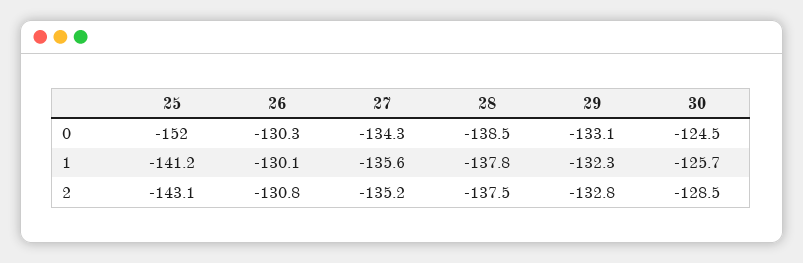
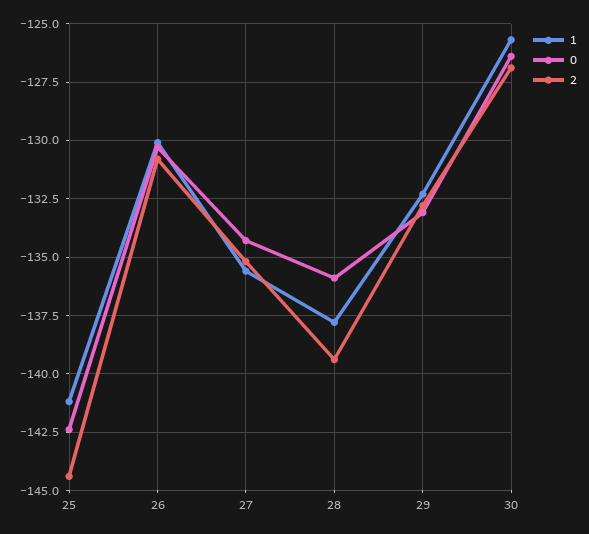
  {
    "0": {
-     "25": -152,
+     "25": -142.5,
      "26": -130.3,
      "27": -134.3,
-     "28": -138.5,
+     "28": -136,
      "29": -133.1,
-     "30": -124.5
+     "30": -126.5
    },
    "1": {
      "25": -141.2,
      "26": -130.1,
      "27": -135.6,
      "28": -137.8,
      "29": -132.3,
      "30": -125.7
    },
    "2": {
-     "25": -143.1,
+     "25": -144.5,
      "26": -130.8,
      "27": -135.2,
-     "28": -137.5,
+     "28": -139.5,
      "29": -132.8,
-     "30": -128.5
+     "30": -127
    }
  }

